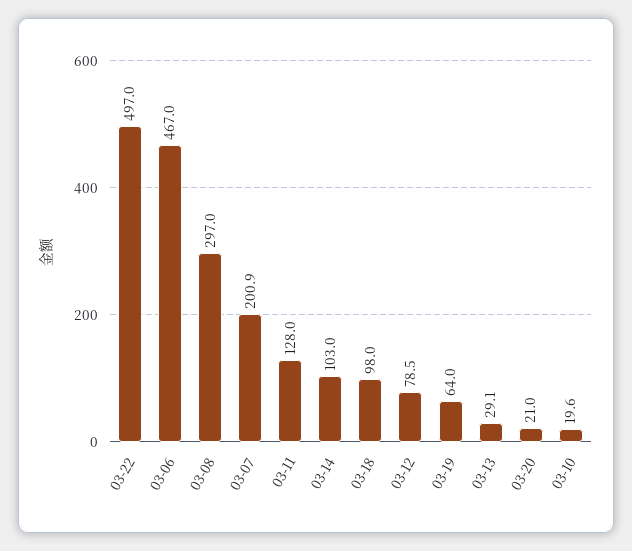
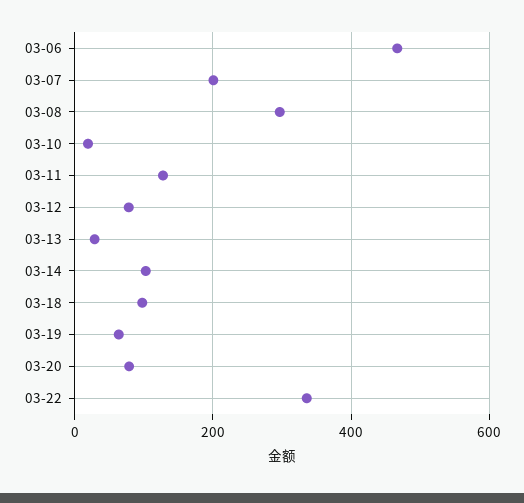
  {
-   "03-22": 497,
+   "03-22": 340,
    "03-06": 467,
    "03-08": 297,
    "03-07": 200.9,
    "03-11": 128,
    "03-14": 103,
    "03-18": 98,
    "03-12": 78.5,
    "03-19": 64,
    "03-13": 29.1,
-   "03-20": 21,
+   "03-20": 80,
    "03-10": 19.6
  }

